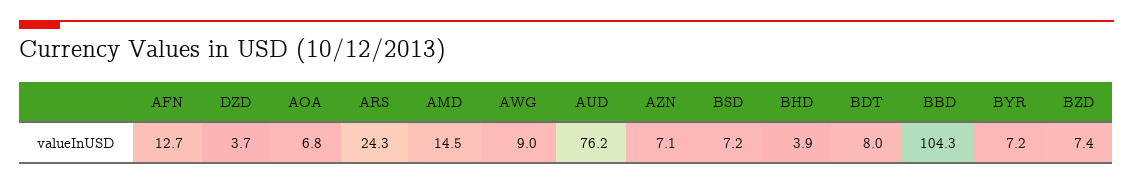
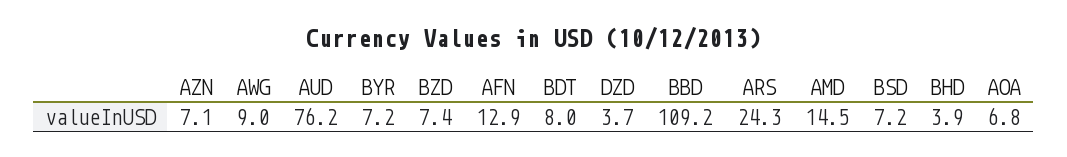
  {
-   "AFN": 12.7,
+   "AFN": 12.9,
    "DZD": 3.7,
    "AOA": 6.8,
    "ARS": 24.3,
    "AMD": 14.5,
    "AWG": 9,
    "AUD": 76.2,
    "AZN": 7.1,
    "BSD": 7.2,
    "BHD": 3.9,
    "BDT": 8,
-   "BBD": 104.3,
+   "BBD": 109.2,
    "BYR": 7.2,
    "BZD": 7.4
  }

